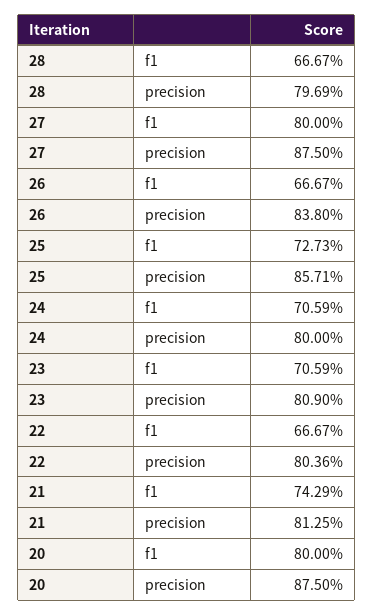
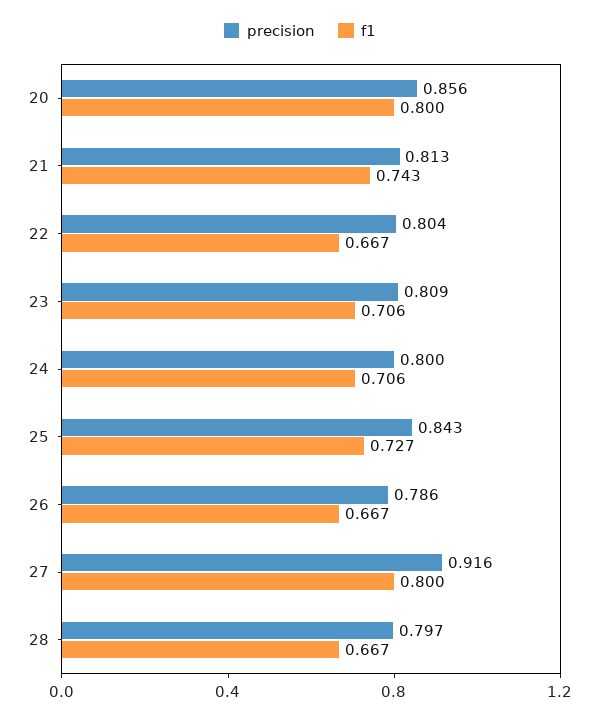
  {
    "f1": {
      "28": 0.6667,
      "27": 0.8,
      "26": 0.6667,
      "25": 0.7273,
      "24": 0.7059,
      "23": 0.7059,
      "22": 0.6667,
      "21": 0.7429,
      "20": 0.8
    },
    "precision": {
      "28": 0.7969,
-     "27": 0.875,
+     "27": 0.916,
-     "26": 0.838,
+     "26": 0.786,
-     "25": 0.8571,
+     "25": 0.843,
      "24": 0.8,
      "23": 0.809,
      "22": 0.8036,
      "21": 0.8125,
-     "20": 0.875
+     "20": 0.856
    }
  }

